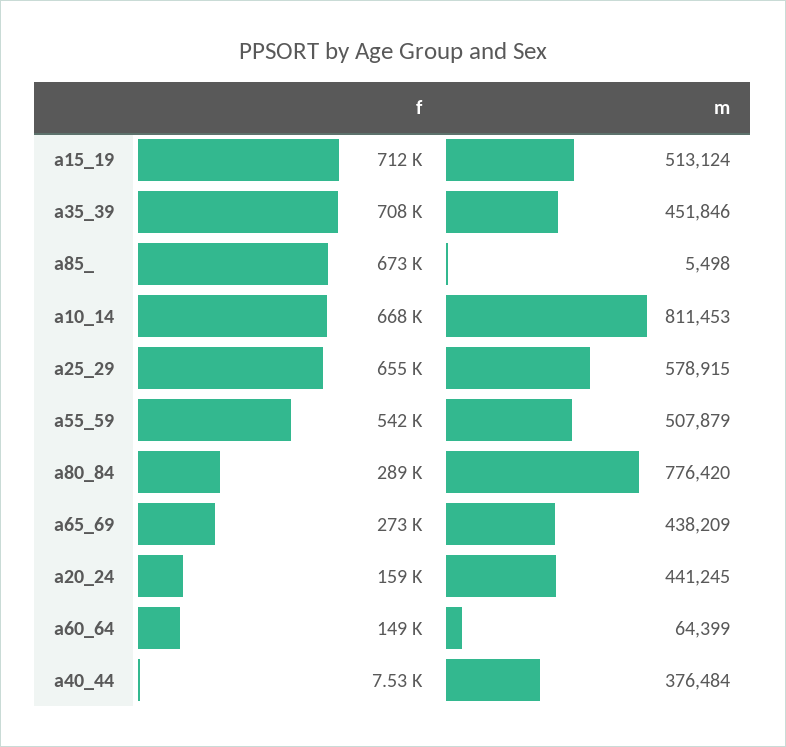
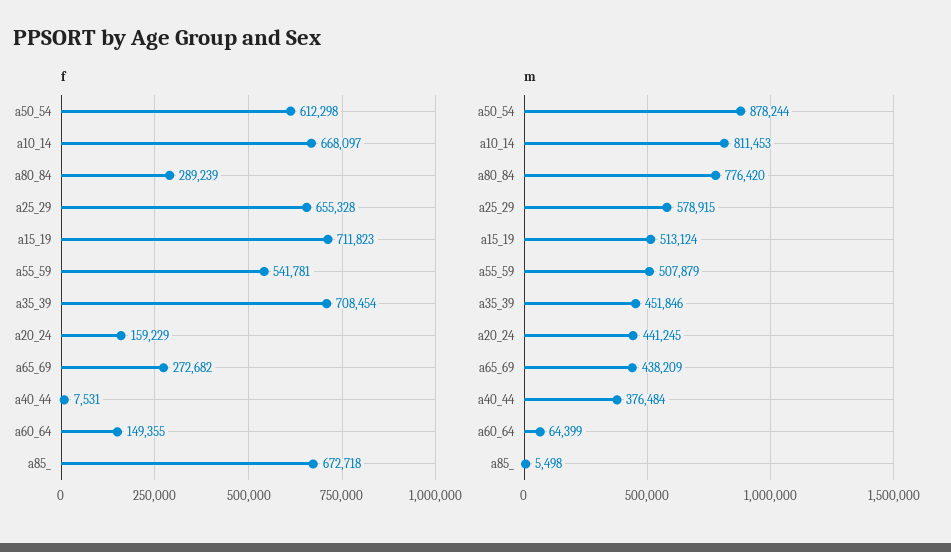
  {
    "f": {
      "a15_19": 711823,
      "a35_39": 708454,
      "a85_": 672718,
      "a10_14": 668097,
      "a25_29": 655328,
      "a55_59": 541781,
      "a80_84": 289239,
      "a65_69": 272682,
      "a20_24": 159229,
      "a60_64": 149355,
-     "a40_44": 7531
+     "a40_44": 7531,
+     "a50_54": 612298
    },
    "m": {
      "a15_19": 513124,
      "a35_39": 451846,
      "a85_": 5498,
      "a10_14": 811453,
      "a25_29": 578915,
      "a55_59": 507879,
      "a80_84": 776420,
      "a65_69": 438209,
      "a20_24": 441245,
      "a60_64": 64399,
-     "a40_44": 376484
+     "a40_44": 376484,
+     "a50_54": 878244
    }
  }

